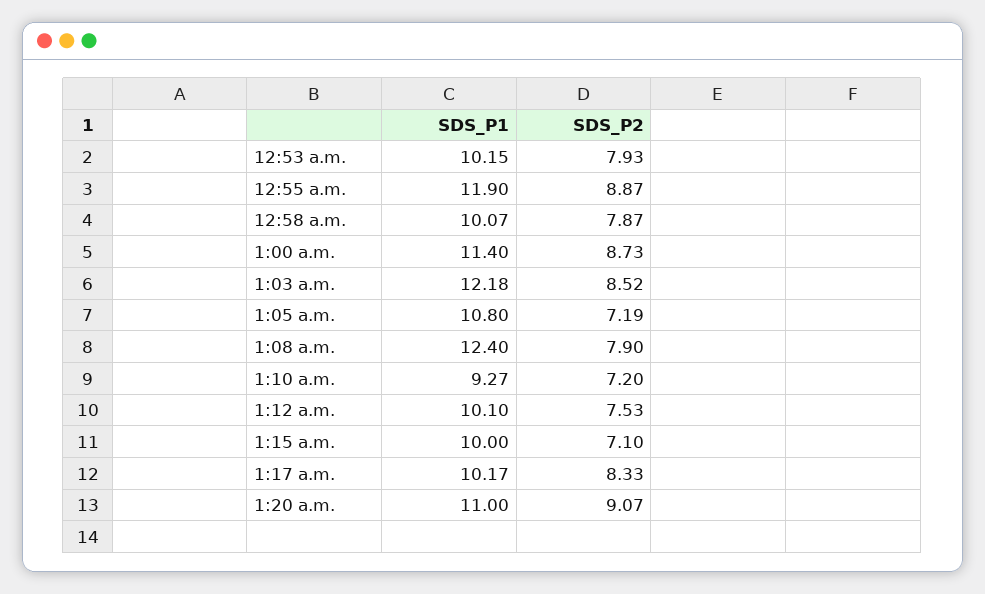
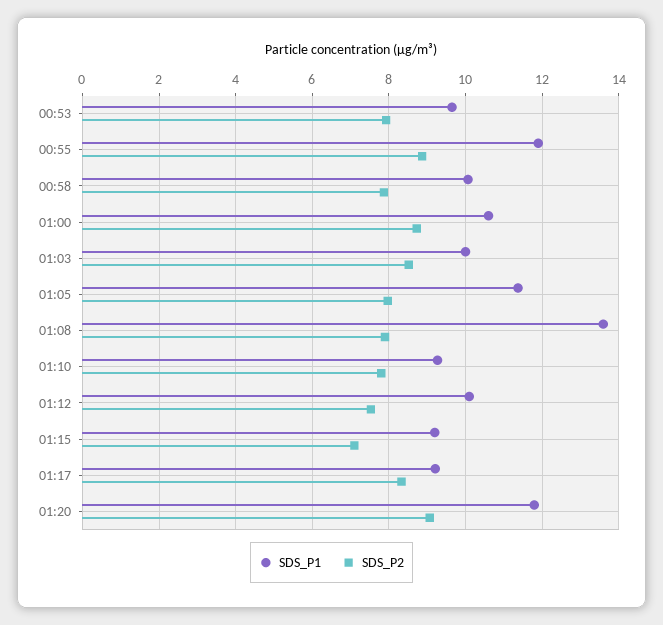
  {
    "SDS_P1": {
-     "12:53 a.m.": 10.15,
+     "12:53 a.m.": 9.6,
      "12:55 a.m.": 11.9,
      "12:58 a.m.": 10.07,
-     "1:00 a.m.": 11.4,
+     "1:00 a.m.": 10.6,
-     "1:03 a.m.": 12.18,
+     "1:03 a.m.": 10,
-     "1:05 a.m.": 10.8,
+     "1:05 a.m.": 11.4,
-     "1:08 a.m.": 12.4,
+     "1:08 a.m.": 13.6,
      "1:10 a.m.": 9.27,
      "1:12 a.m.": 10.1,
-     "1:15 a.m.": 10,
+     "1:15 a.m.": 9.2,
-     "1:17 a.m.": 10.17,
+     "1:17 a.m.": 9.2,
-     "1:20 a.m.": 11
+     "1:20 a.m.": 11.8
    },
    "SDS_P2": {
      "12:53 a.m.": 7.93,
      "12:55 a.m.": 8.87,
      "12:58 a.m.": 7.87,
      "1:00 a.m.": 8.73,
      "1:03 a.m.": 8.52,
-     "1:05 a.m.": 7.19,
+     "1:05 a.m.": 8,
      "1:08 a.m.": 7.9,
-     "1:10 a.m.": 7.2,
+     "1:10 a.m.": 7.8,
      "1:12 a.m.": 7.53,
      "1:15 a.m.": 7.1,
      "1:17 a.m.": 8.33,
      "1:20 a.m.": 9.07
    }
  }

